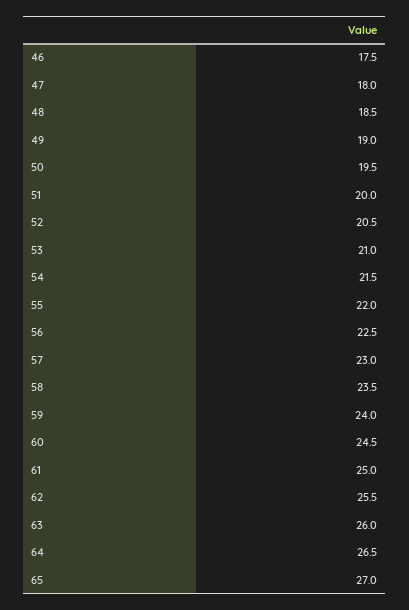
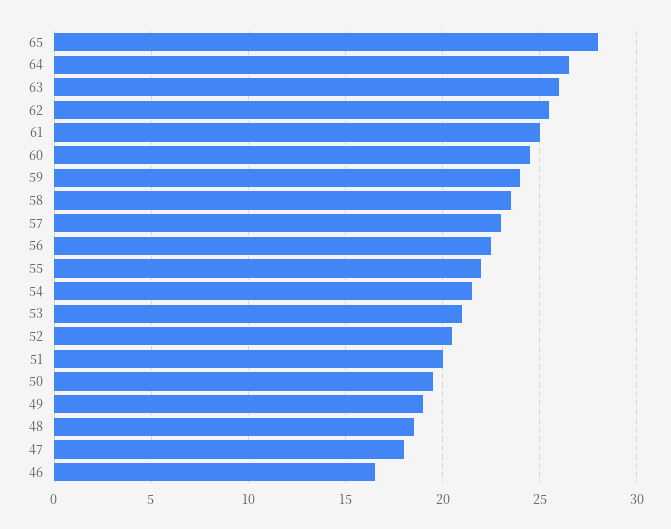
  {
-   "46": 17.5,
+   "46": 16.5,
    "47": 18,
    "48": 18.5,
    "49": 19,
    "50": 19.5,
    "51": 20,
    "52": 20.5,
    "53": 21,
    "54": 21.5,
    "55": 22,
    "56": 22.5,
    "57": 23,
    "58": 23.5,
    "59": 24,
    "60": 24.5,
    "61": 25,
    "62": 25.5,
    "63": 26,
    "64": 26.5,
-   "65": 27
+   "65": 28
  }

